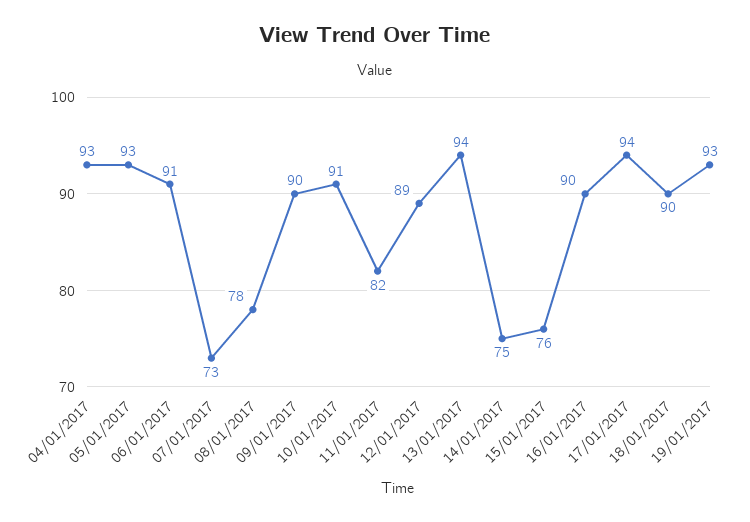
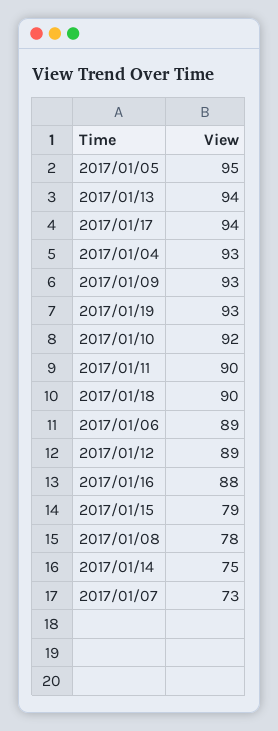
  {
    "04/01/2017": 93,
-   "05/01/2017": 93,
+   "05/01/2017": 95,
-   "06/01/2017": 91,
+   "06/01/2017": 89,
    "07/01/2017": 73,
    "08/01/2017": 78,
-   "09/01/2017": 90,
+   "09/01/2017": 93,
-   "10/01/2017": 91,
+   "10/01/2017": 92,
-   "11/01/2017": 82,
+   "11/01/2017": 90,
    "12/01/2017": 89,
    "13/01/2017": 94,
    "14/01/2017": 75,
-   "15/01/2017": 76,
+   "15/01/2017": 79,
-   "16/01/2017": 90,
+   "16/01/2017": 88,
    "17/01/2017": 94,
    "18/01/2017": 90,
    "19/01/2017": 93
  }

